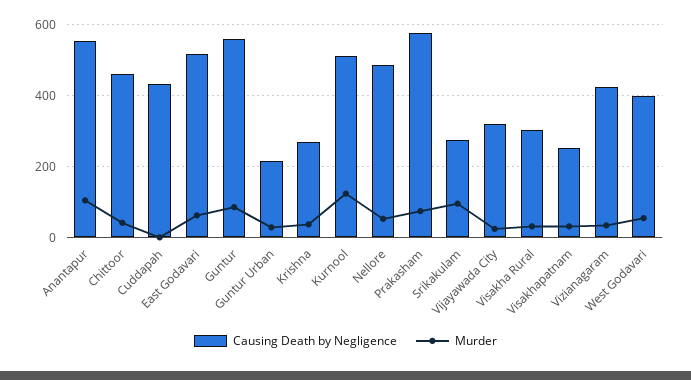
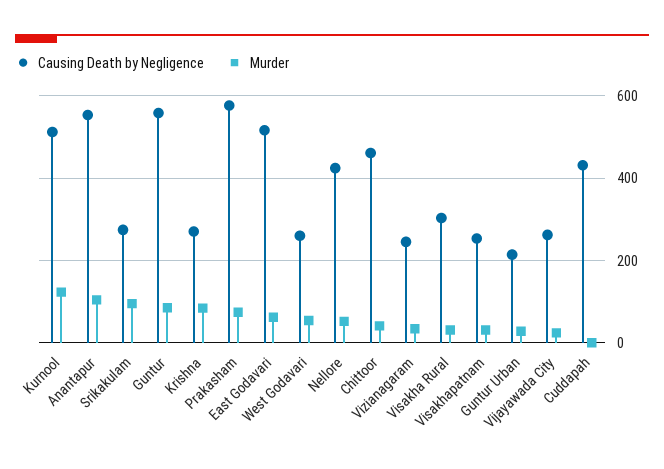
  {
    "Causing Death by Negligence": {
      "Anantapur": 560,
      "Chittoor": 460,
      "Cuddapah": 440,
      "East Godavari": 520,
      "Guntur": 560,
      "Guntur Urban": 220,
      "Krishna": 280,
      "Kurnool": 520,
-     "Nellore": 480,
+     "Nellore": 420,
      "Prakasham": 580,
      "Srikakulam": 280,
-     "Vijayawada City": 320,
+     "Vijayawada City": 260,
      "Visakha Rural": 300,
      "Visakhapatnam": 260,
-     "Vizianagaram": 420,
+     "Vizianagaram": 240,
-     "West Godavari": 400
+     "West Godavari": 260
    },
    "Murder": {
      "Anantapur": 100,
      "Chittoor": 40,
      "Cuddapah": 0,
      "East Godavari": 60,
      "Guntur": 80,
      "Guntur Urban": 20,
-     "Krishna": 40,
+     "Krishna": 80,
      "Kurnool": 120,
      "Nellore": 60,
      "Prakasham": 80,
      "Srikakulam": 100,
      "Vijayawada City": 20,
      "Visakha Rural": 40,
      "Visakhapatnam": 40,
      "Vizianagaram": 40,
      "West Godavari": 60
    }
  }

